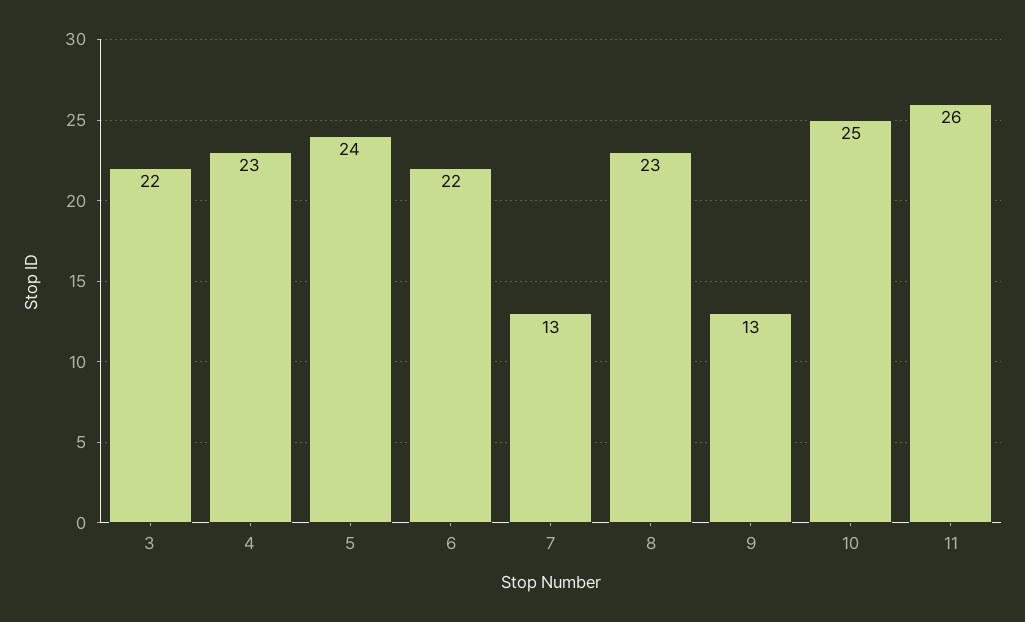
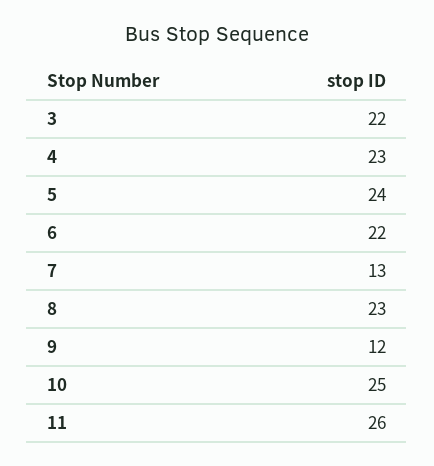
  {
    "3": 22,
    "4": 23,
    "5": 24,
    "6": 22,
    "7": 13,
    "8": 23,
-   "9": 13,
+   "9": 12,
    "10": 25,
    "11": 26
  }

